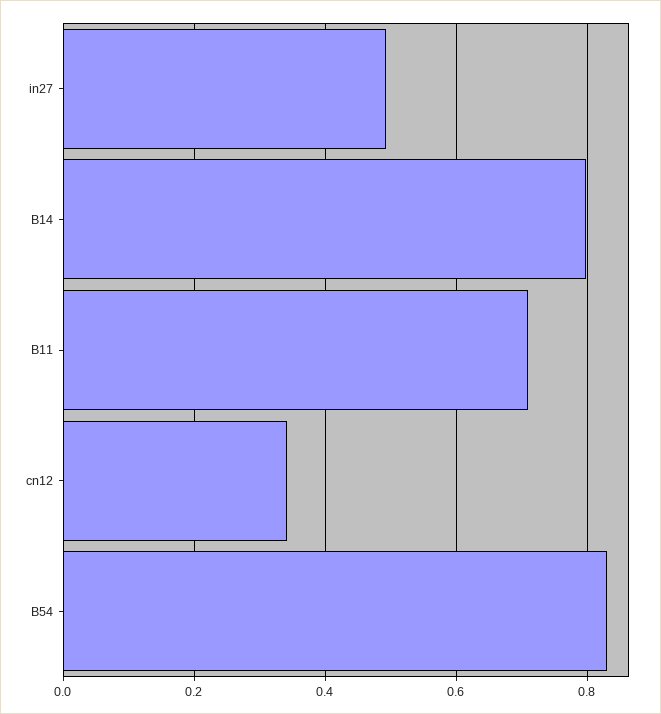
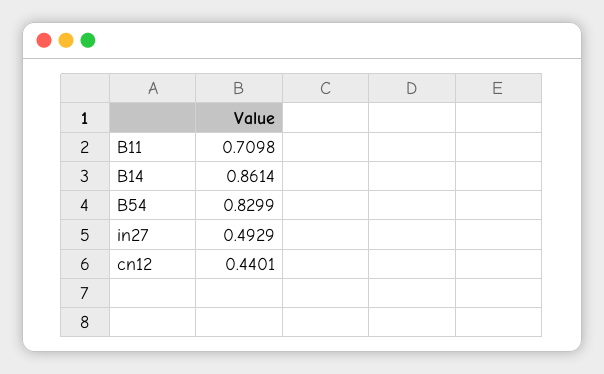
  {
    "in27": 0.4929,
-   "B14": 0.8,
+   "B14": 0.8614,
    "B11": 0.7098,
-   "cn12": 0.34,
+   "cn12": 0.4401,
    "B54": 0.8299
  }

